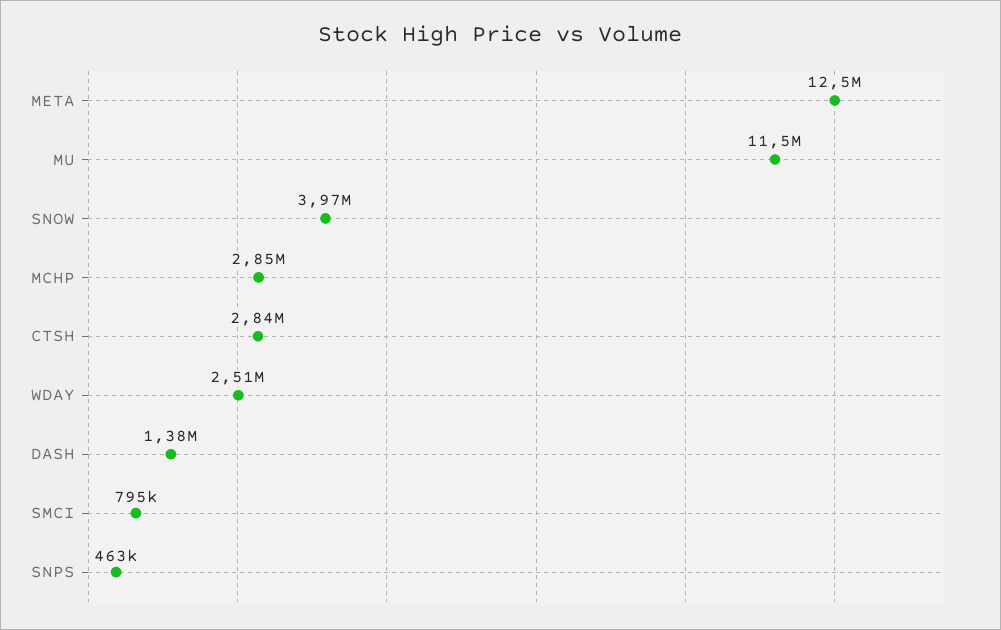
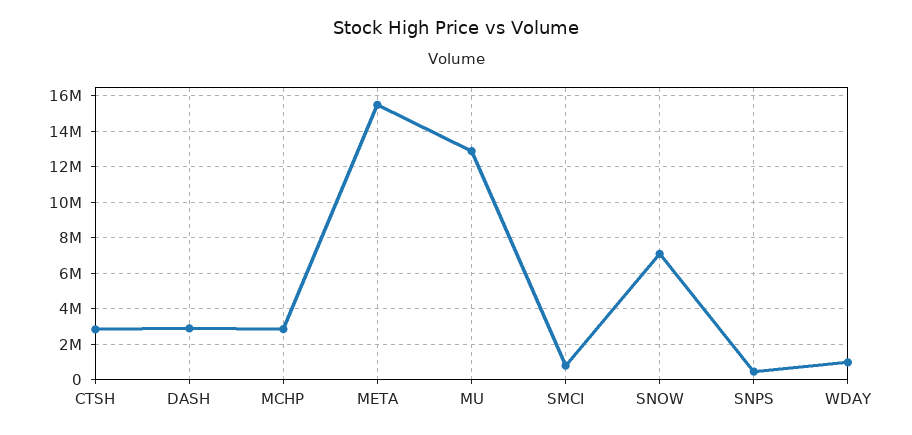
  {
-   "META": 12500000,
+   "META": 15500000,
-   "MU": 11500000,
+   "MU": 13000000,
-   "SNOW": 3970000,
+   "SNOW": 7000000,
    "MCHP": 2850000,
    "CTSH": 2840000,
-   "WDAY": 2510000,
+   "WDAY": 1000000,
-   "DASH": 1380000,
+   "DASH": 3000000,
    "SMCI": 795000,
    "SNPS": 463000
  }

